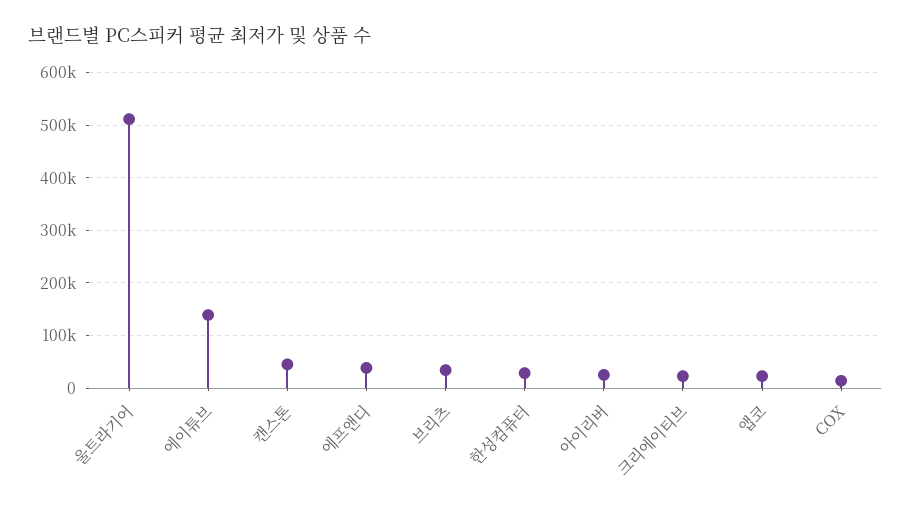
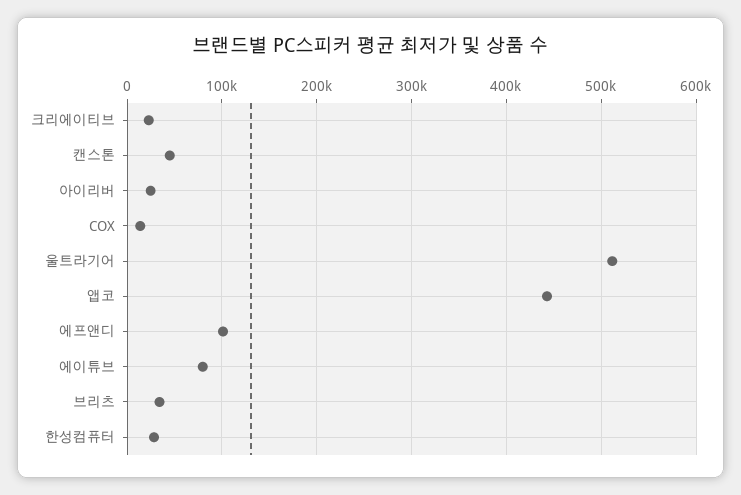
  {
    "울트라기어": 510000,
-   "에이튜브": 140000,
+   "에이튜브": 80000,
    "캔스톤": 50000,
-   "에프앤디": 40000,
+   "에프앤디": 100000,
    "브리츠": 30000,
    "한성컴퓨터": 30000,
    "아이리버": 20000,
    "크리에이티브": 20000,
-   "앱코": 20000,
+   "앱코": 440000,
    "COX": 10000
  }

